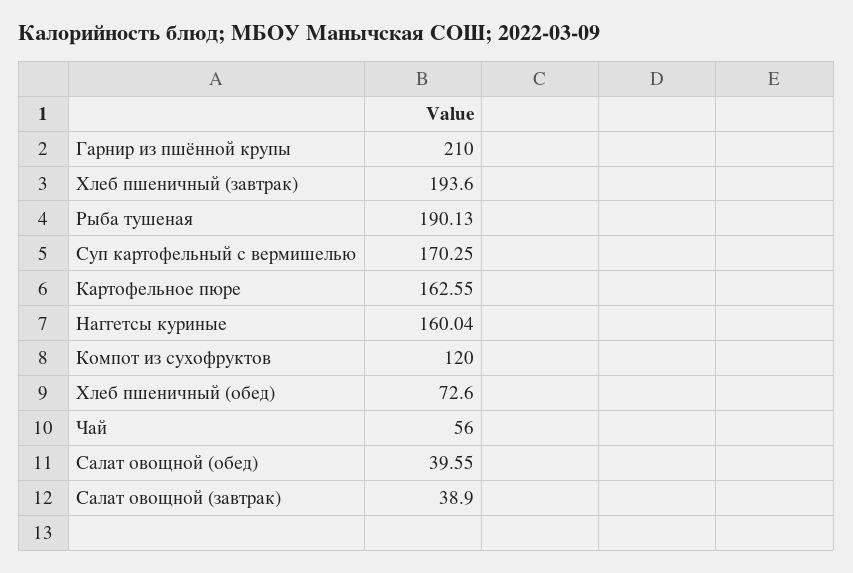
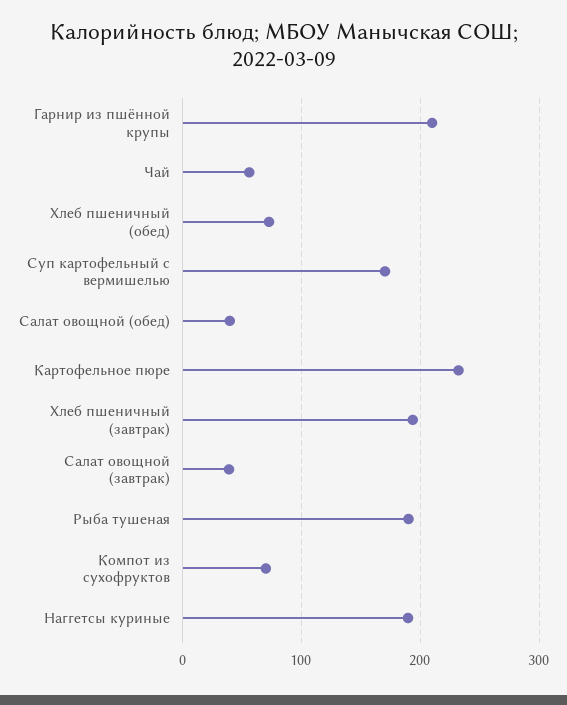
  {
    "Гарнир из пшённой крупы": 210,
    "Хлеб пшеничный (завтрак)": 193.6,
    "Рыба тушеная": 190.13,
    "Суп картофельный с вермишелью": 170.25,
-   "Картофельное пюре": 162.55,
+   "Картофельное пюре": 230,
-   "Наггетсы куриные": 160.04,
+   "Наггетсы куриные": 190,
-   "Компот из сухофруктов": 120,
+   "Компот из сухофруктов": 70,
    "Хлеб пшеничный (обед)": 72.6,
    "Чай": 56,
    "Салат овощной (обед)": 39.55,
    "Салат овощной (завтрак)": 38.9
  }

